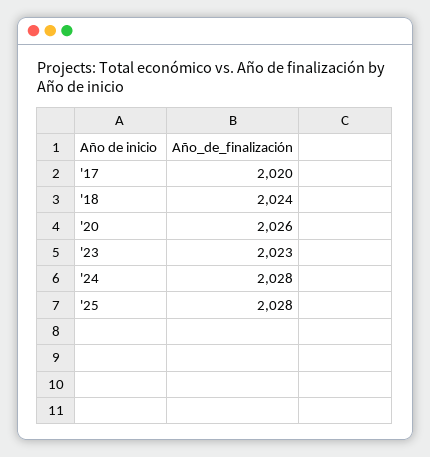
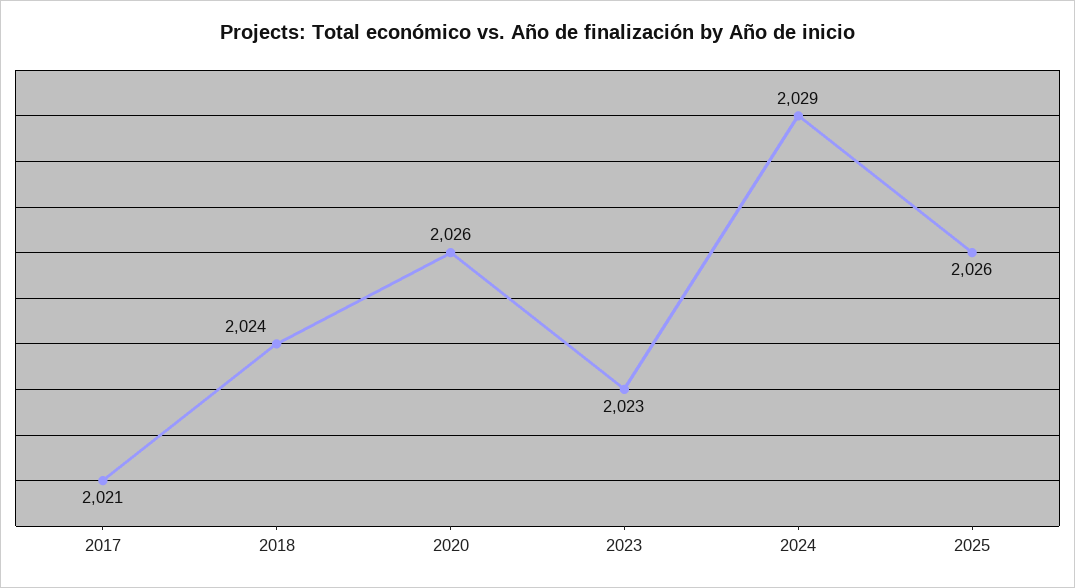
  {
-   "'17": 2020,
+   "'17": 2021,
    "'18": 2024,
    "'20": 2026,
    "'23": 2023,
-   "'24": 2028,
+   "'24": 2029,
-   "'25": 2028
+   "'25": 2026
  }

